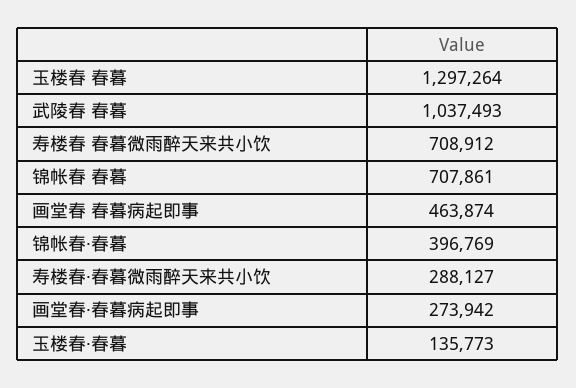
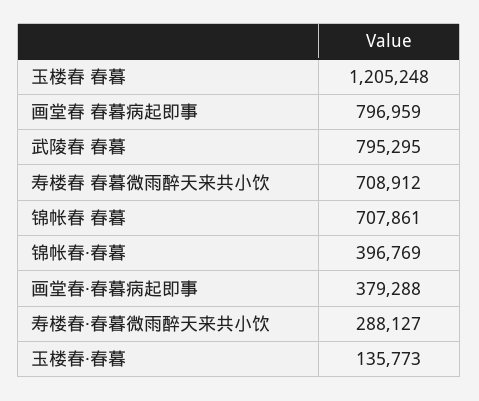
  {
-   "玉楼春 春暮": 1297264,
+   "玉楼春 春暮": 1205248,
-   "武陵春 春暮": 1037493,
+   "武陵春 春暮": 795295,
    "寿楼春 春暮微雨醉天来共小饮": 708912,
    "锦帐春 春暮": 707861,
-   "画堂春 春暮病起即事": 463874,
+   "画堂春 春暮病起即事": 796959,
    "锦帐春·春暮": 396769,
    "寿楼春·春暮微雨醉天来共小饮": 288127,
-   "画堂春·春暮病起即事": 273942,
+   "画堂春·春暮病起即事": 379288,
    "玉楼春·春暮": 135773
  }

